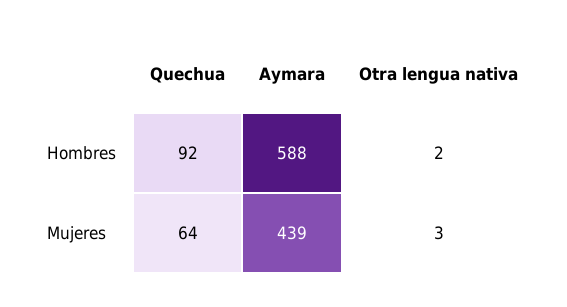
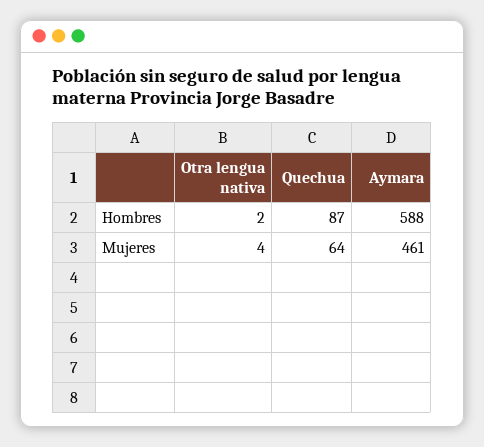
  {
    "Quechua": {
-     "Hombres": 92,
+     "Hombres": 87,
      "Mujeres": 64
    },
    "Aymara": {
      "Hombres": 588,
-     "Mujeres": 439
+     "Mujeres": 461
    },
    "Otra lengua nativa": {
      "Hombres": 2,
-     "Mujeres": 3
+     "Mujeres": 4
    }
  }

